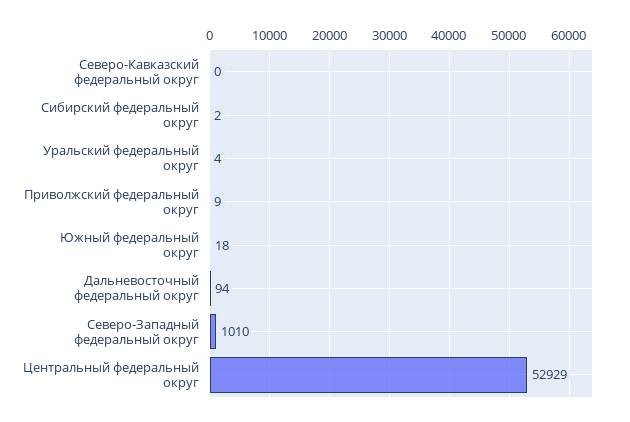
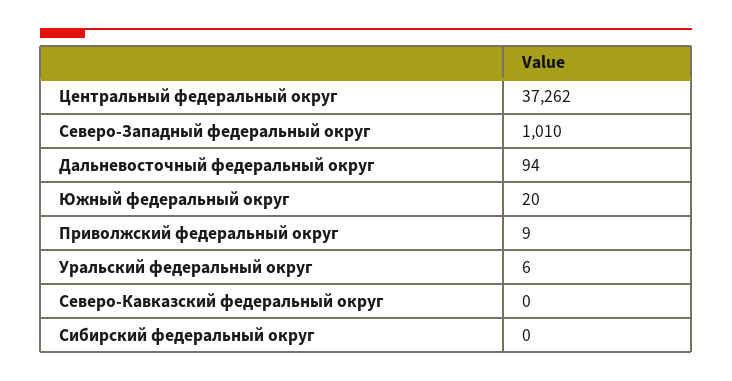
  {
    "Северо-Кавказский федеральный округ": 0,
-   "Сибирский федеральный округ": 2,
+   "Сибирский федеральный округ": 0,
-   "Уральский федеральный округ": 4,
+   "Уральский федеральный округ": 6,
    "Приволжский федеральный округ": 9,
-   "Южный федеральный округ": 18,
+   "Южный федеральный округ": 20,
    "Дальневосточный федеральный округ": 94,
    "Северо-Западный федеральный округ": 1010,
-   "Центральный федеральный округ": 52929
+   "Центральный федеральный округ": 37262
  }

